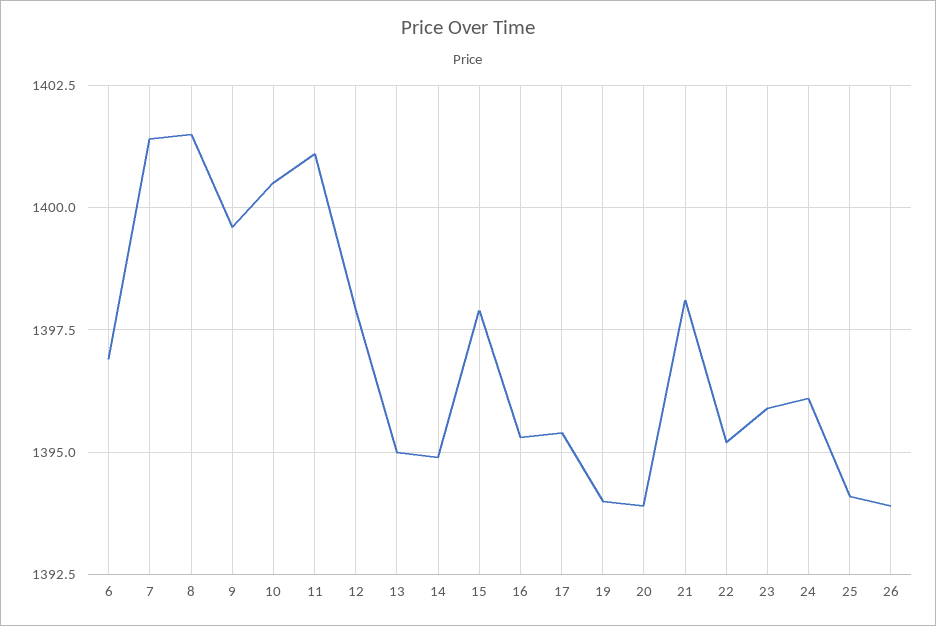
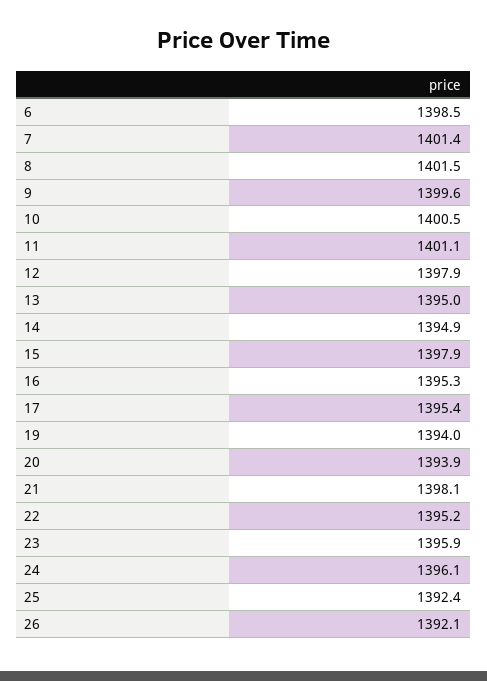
  {
-   "6": 1397,
+   "6": 1398.5,
    "7": 1401.4,
    "8": 1401.5,
    "9": 1399.6,
    "10": 1400.5,
    "11": 1401.1,
    "12": 1397.9,
    "13": 1395,
    "14": 1394.9,
    "15": 1397.9,
    "16": 1395.3,
    "17": 1395.4,
    "19": 1394,
    "20": 1393.9,
    "21": 1398.1,
    "22": 1395.2,
    "23": 1395.9,
    "24": 1396.1,
-   "25": 1394,
+   "25": 1392.4,
-   "26": 1394
+   "26": 1392.1
  }

